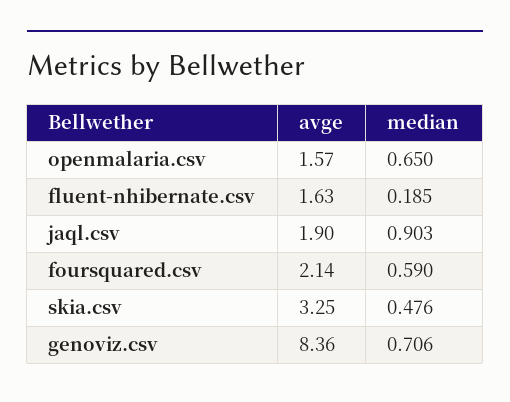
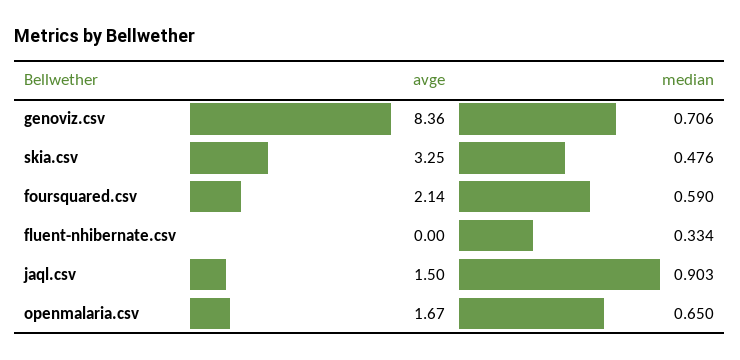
  {
    "avge": {
-     "openmalaria.csv": 1.57,
+     "openmalaria.csv": 1.67,
-     "fluent-nhibernate.csv": 1.63,
+     "fluent-nhibernate.csv": 0,
-     "jaql.csv": 1.9,
+     "jaql.csv": 1.5,
      "foursquared.csv": 2.14,
      "skia.csv": 3.25,
      "genoviz.csv": 8.36
    },
    "median": {
      "openmalaria.csv": 0.65,
-     "fluent-nhibernate.csv": 0.185,
+     "fluent-nhibernate.csv": 0.334,
      "jaql.csv": 0.903,
      "foursquared.csv": 0.59,
      "skia.csv": 0.476,
      "genoviz.csv": 0.706
    }
  }

